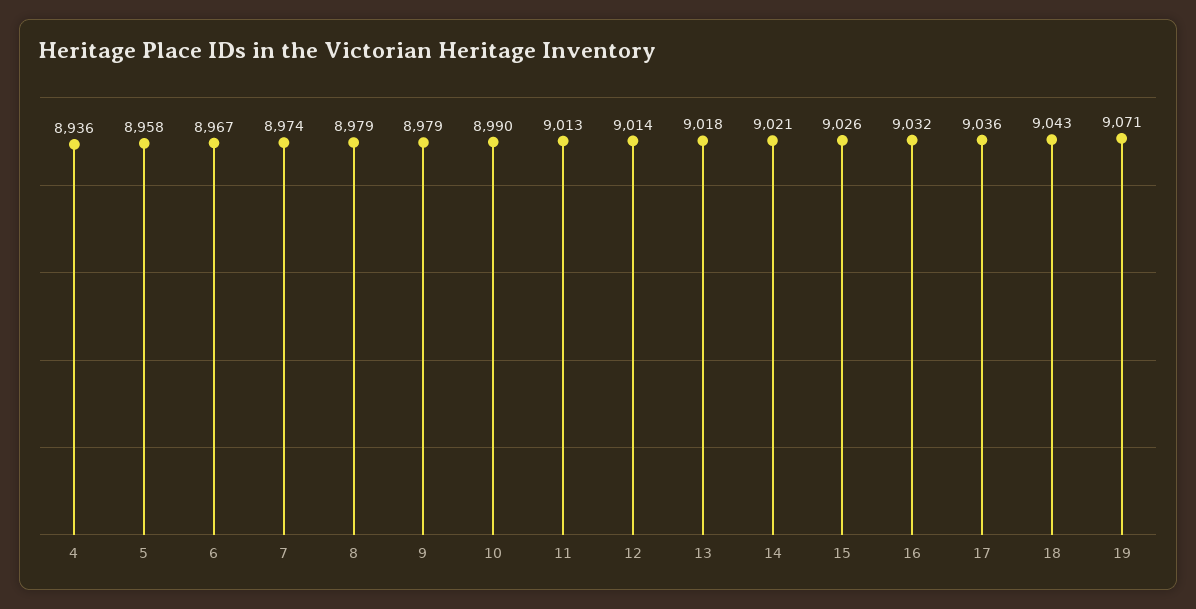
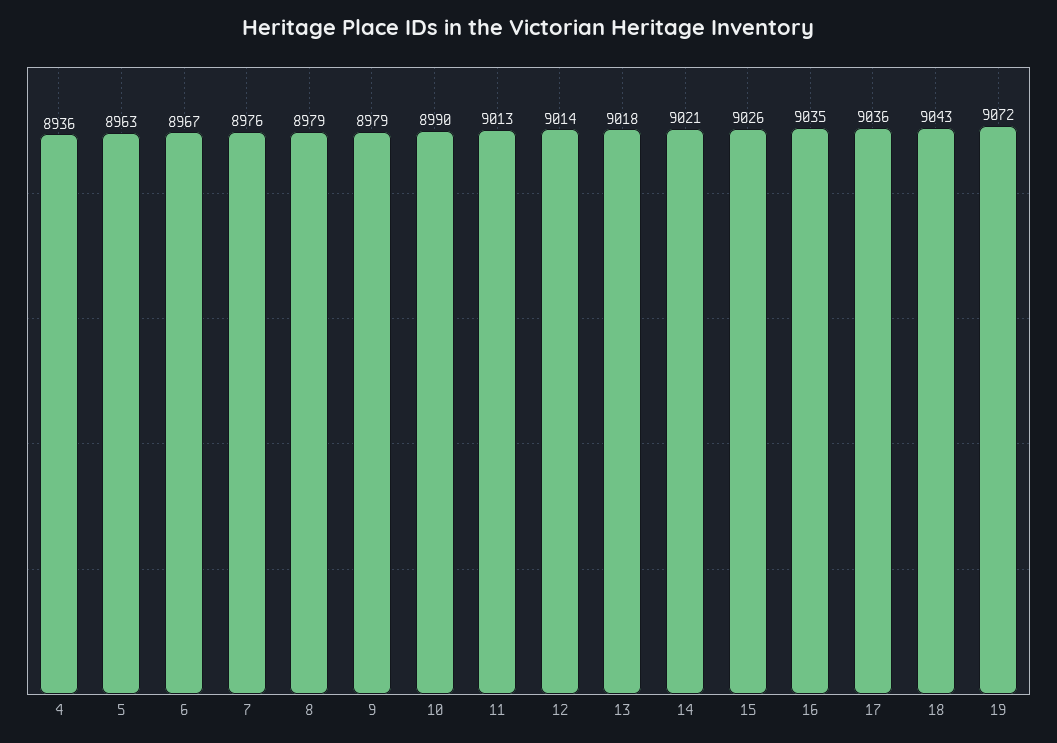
  {
    "4": 8936,
-   "5": 8958,
+   "5": 8963,
    "6": 8967,
-   "7": 8974,
+   "7": 8976,
    "8": 8979,
    "9": 8979,
    "10": 8990,
    "11": 9013,
    "12": 9014,
    "13": 9018,
    "14": 9021,
    "15": 9026,
-   "16": 9032,
+   "16": 9035,
    "17": 9036,
    "18": 9043,
-   "19": 9071
+   "19": 9072
  }

